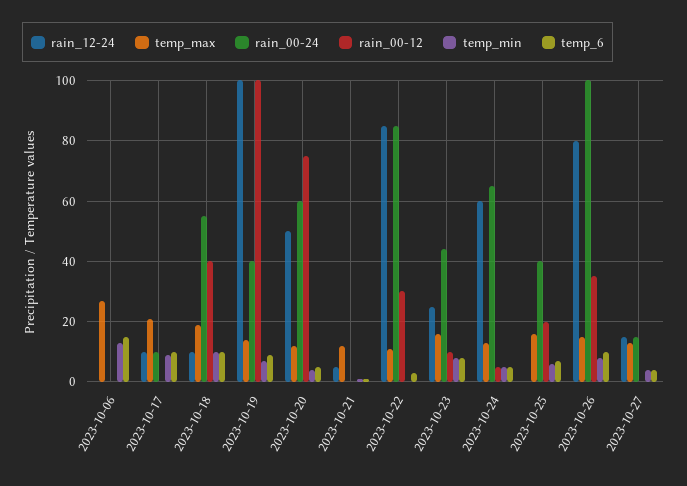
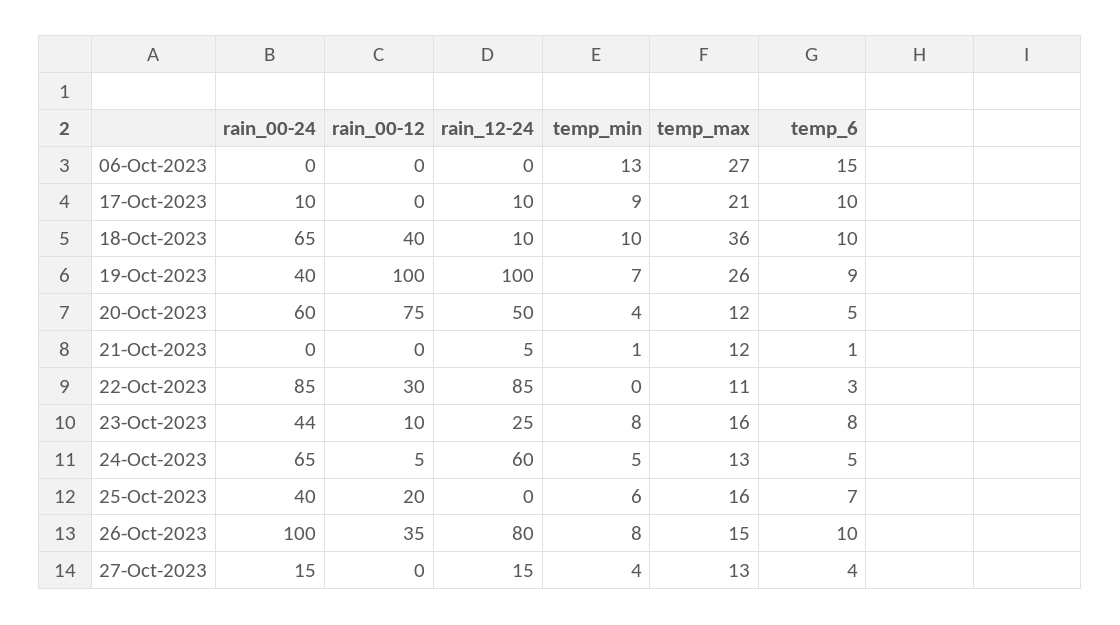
  {
    "rain_12-24": {
      "2023-10-06": 0,
      "2023-10-17": 10,
      "2023-10-18": 10,
      "2023-10-19": 100,
      "2023-10-20": 50,
      "2023-10-21": 5,
      "2023-10-22": 85,
      "2023-10-23": 25,
      "2023-10-24": 60,
      "2023-10-25": 0,
      "2023-10-26": 80,
      "2023-10-27": 15
    },
    "temp_max": {
      "2023-10-06": 27,
      "2023-10-17": 21,
-     "2023-10-18": 20,
+     "2023-10-18": 36,
-     "2023-10-19": 15,
+     "2023-10-19": 26,
      "2023-10-20": 12,
      "2023-10-21": 12,
      "2023-10-22": 11,
      "2023-10-23": 16,
      "2023-10-24": 13,
      "2023-10-25": 16,
      "2023-10-26": 15,
      "2023-10-27": 13
    },
    "rain_00-24": {
      "2023-10-06": 0,
      "2023-10-17": 10,
-     "2023-10-18": 55,
+     "2023-10-18": 65,
      "2023-10-19": 40,
      "2023-10-20": 60,
      "2023-10-21": 0,
      "2023-10-22": 85,
      "2023-10-23": 44,
      "2023-10-24": 65,
      "2023-10-25": 40,
      "2023-10-26": 100,
      "2023-10-27": 15
    },
    "rain_00-12": {
      "2023-10-06": 0,
      "2023-10-17": 0,
      "2023-10-18": 40,
      "2023-10-19": 100,
      "2023-10-20": 75,
      "2023-10-21": 0,
      "2023-10-22": 30,
      "2023-10-23": 10,
      "2023-10-24": 5,
      "2023-10-25": 20,
      "2023-10-26": 35,
      "2023-10-27": 0
    },
    "temp_min": {
      "2023-10-06": 13,
      "2023-10-17": 9,
      "2023-10-18": 10,
      "2023-10-19": 7,
      "2023-10-20": 4,
      "2023-10-21": 1,
      "2023-10-22": 0,
      "2023-10-23": 8,
      "2023-10-24": 5,
      "2023-10-25": 6,
      "2023-10-26": 8,
      "2023-10-27": 4
    },
    "temp_6": {
      "2023-10-06": 15,
      "2023-10-17": 10,
      "2023-10-18": 10,
      "2023-10-19": 9,
      "2023-10-20": 5,
      "2023-10-21": 1,
      "2023-10-22": 3,
      "2023-10-23": 8,
      "2023-10-24": 5,
      "2023-10-25": 7,
      "2023-10-26": 10,
      "2023-10-27": 4
    }
  }

